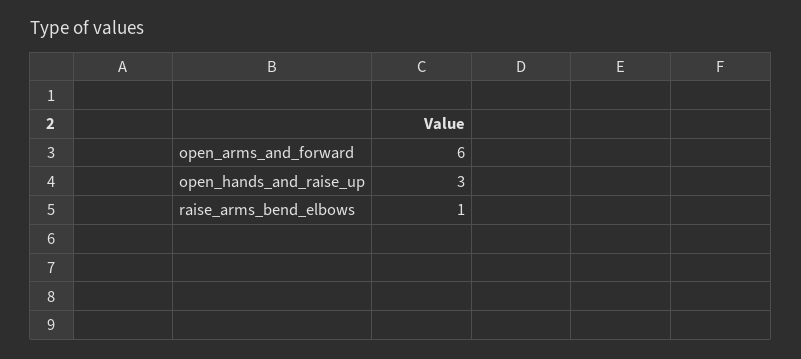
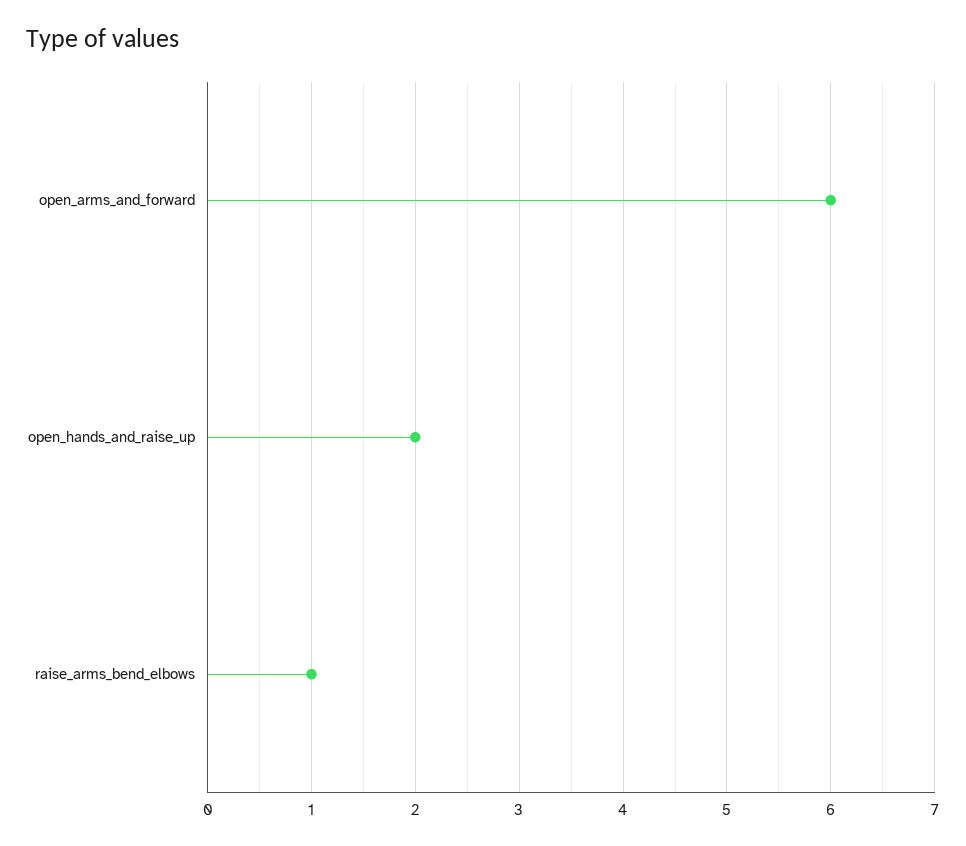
  {
    "open_arms_and_forward": 6,
-   "open_hands_and_raise_up": 3,
+   "open_hands_and_raise_up": 2,
    "raise_arms_bend_elbows": 1
  }

